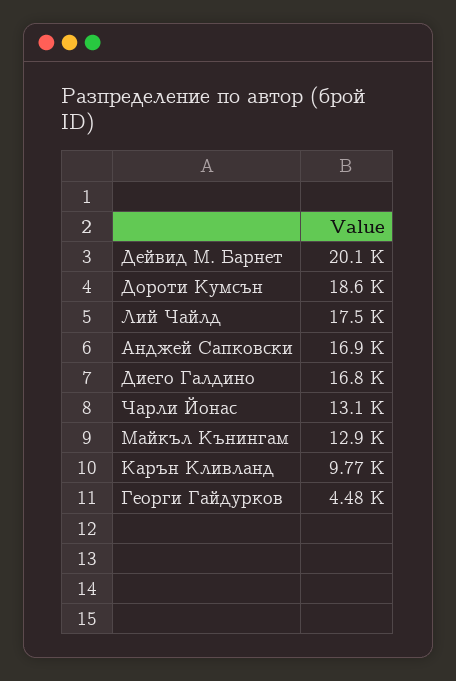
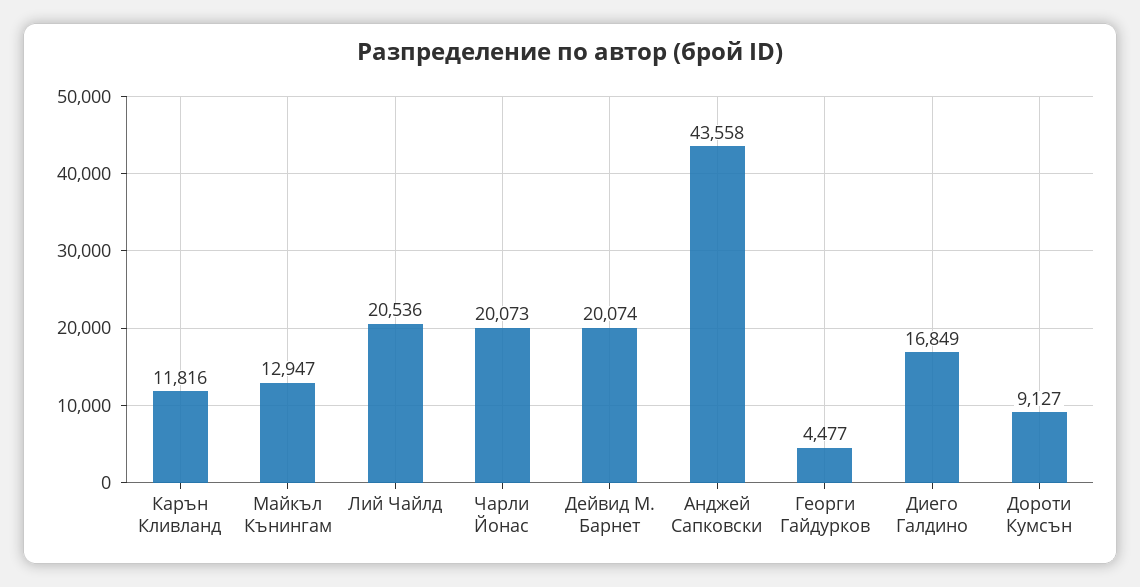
  {
    "Дейвид М. Барнет": 20074,
-   "Дороти Кумсън": 18600,
+   "Дороти Кумсън": 9127,
-   "Лий Чайлд": 17500,
+   "Лий Чайлд": 20536,
-   "Анджей Сапковски": 16900,
+   "Анджей Сапковски": 43558,
    "Диего Галдино": 16849,
-   "Чарли Йонас": 13100,
+   "Чарли Йонас": 20073,
    "Майкъл Кънингам": 12947,
-   "Карън Кливланд": 9770,
+   "Карън Кливланд": 11816,
    "Георги Гайдурков": 4477
  }

